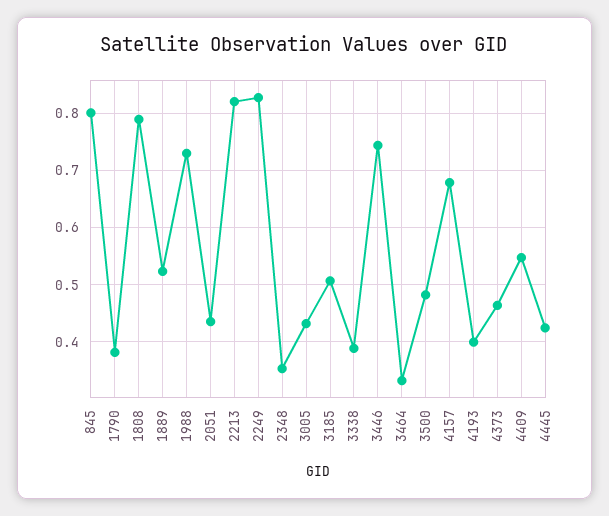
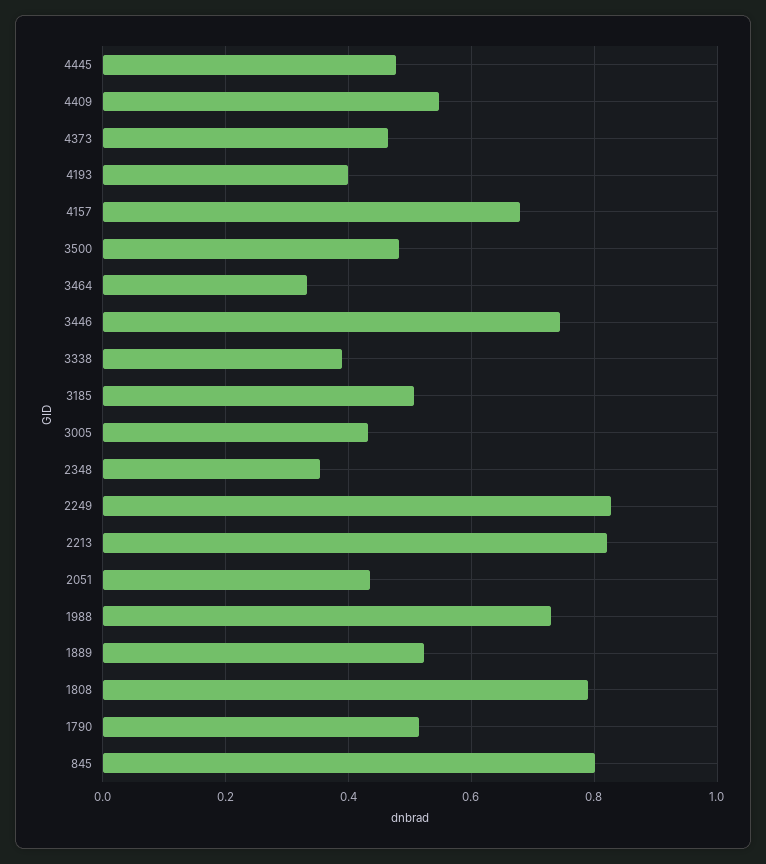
  {
    "845": 0.8,
-   "1790": 0.38,
+   "1790": 0.52,
    "1808": 0.78,
    "1889": 0.52,
    "1988": 0.72,
    "2051": 0.44,
    "2213": 0.82,
    "2249": 0.82,
    "2348": 0.36,
    "3005": 0.44,
    "3185": 0.5,
    "3338": 0.38,
    "3446": 0.74,
    "3464": 0.34,
    "3500": 0.48,
    "4157": 0.68,
    "4193": 0.4,
    "4373": 0.46,
    "4409": 0.54,
-   "4445": 0.42
+   "4445": 0.48
  }

